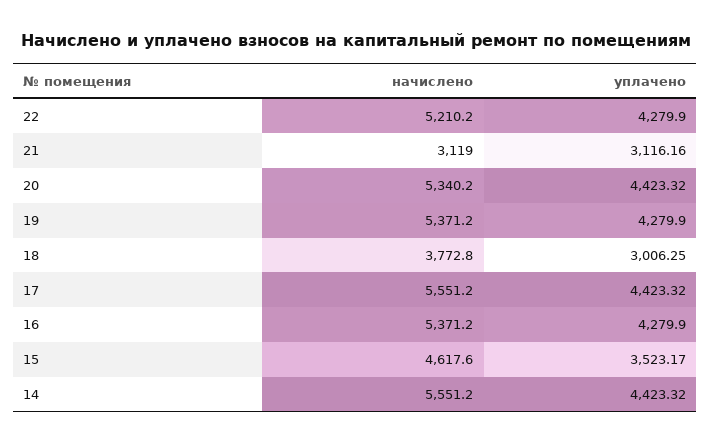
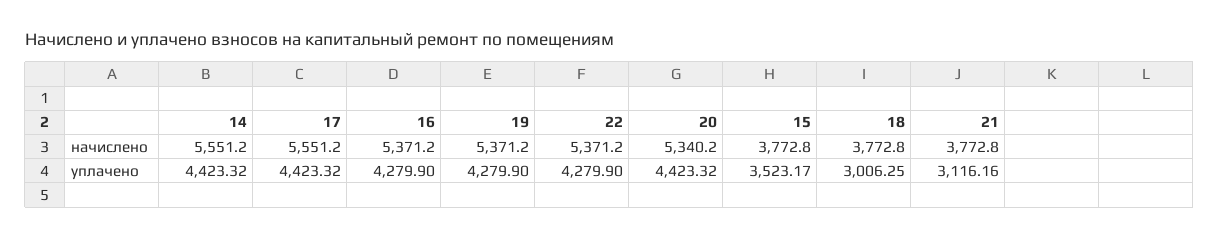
  {
    "начислено": {
-     "22": 5210.2,
+     "22": 5371.2,
-     "21": 3119,
+     "21": 3772.8,
      "20": 5340.2,
      "19": 5371.2,
      "18": 3772.8,
      "17": 5551.2,
      "16": 5371.2,
-     "15": 4617.6,
+     "15": 3772.8,
      "14": 5551.2
    },
    "уплачено": {
      "22": 4279.9,
      "21": 3116.16,
      "20": 4423.32,
      "19": 4279.9,
      "18": 3006.25,
      "17": 4423.32,
      "16": 4279.9,
      "15": 3523.17,
      "14": 4423.32
    }
  }

